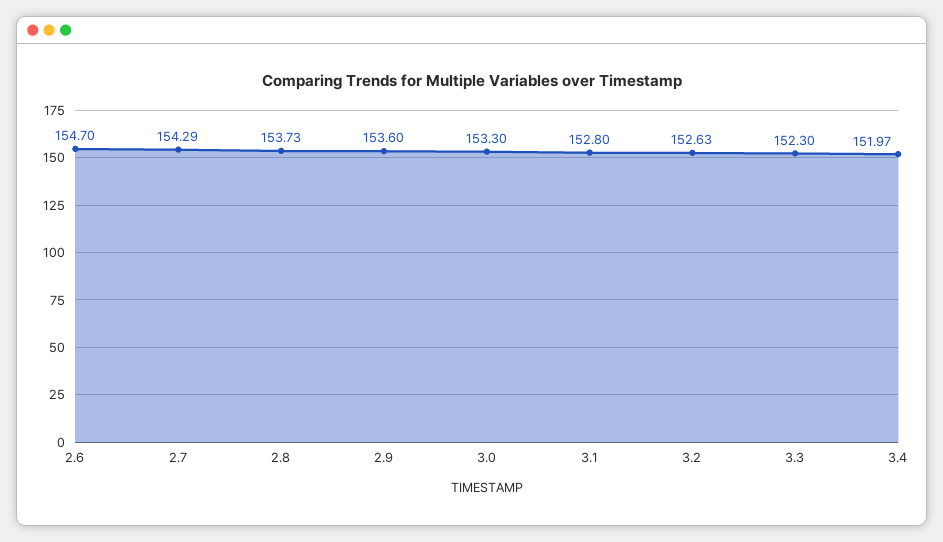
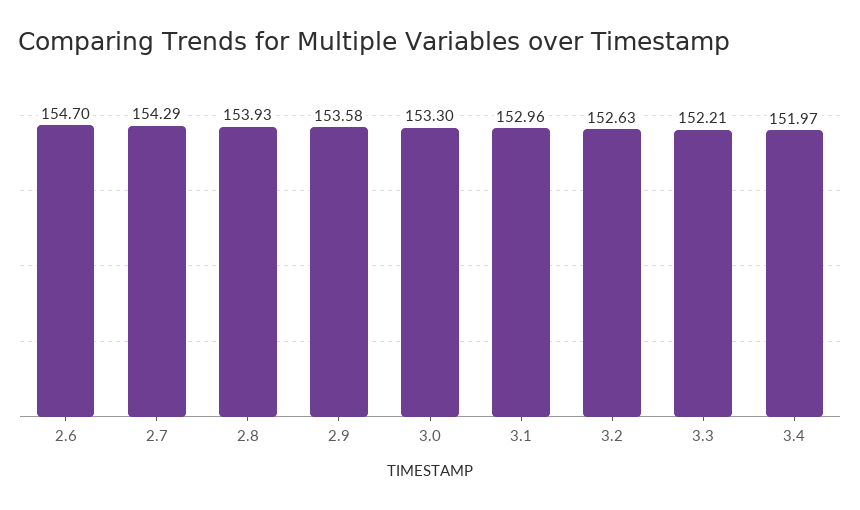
  {
    "2.6": 154.7,
    "2.7": 154.29,
-   "2.8": 153.73,
+   "2.8": 153.93,
-   "2.9": 153.6,
+   "2.9": 153.58,
    "3.0": 153.3,
-   "3.1": 152.8,
+   "3.1": 152.96,
    "3.2": 152.63,
-   "3.3": 152.3,
+   "3.3": 152.21,
    "3.4": 151.97
  }

